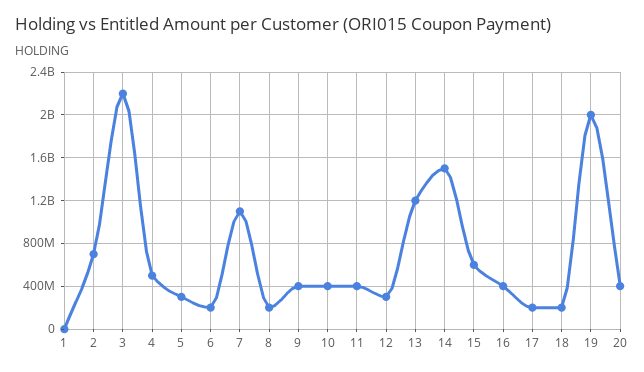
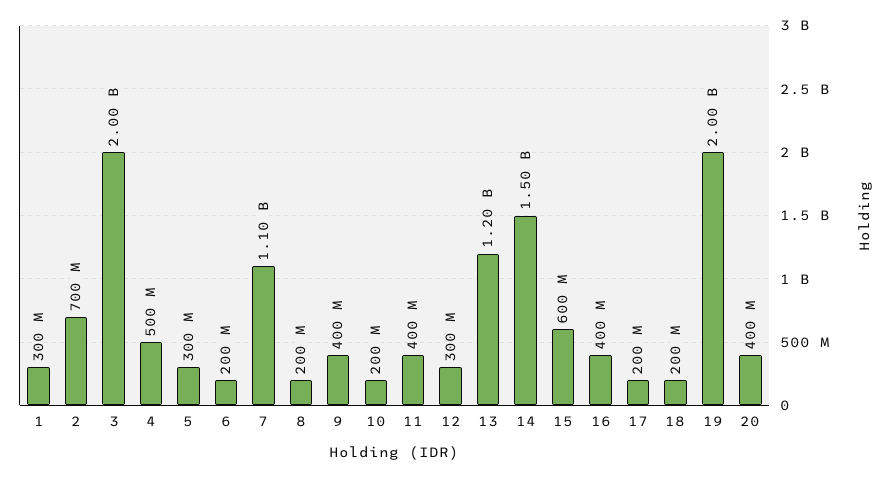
  {
-   "1": 0,
+   "1": 300000000,
    "2": 700000000,
-   "3": 2200000000,
+   "3": 2000000000,
    "4": 500000000,
    "5": 300000000,
    "6": 200000000,
    "7": 1100000000,
    "8": 200000000,
    "9": 400000000,
-   "10": 400000000,
+   "10": 200000000,
    "11": 400000000,
    "12": 300000000,
    "13": 1200000000,
    "14": 1500000000,
    "15": 600000000,
    "16": 400000000,
    "17": 200000000,
    "18": 200000000,
    "19": 2000000000,
    "20": 400000000
  }

